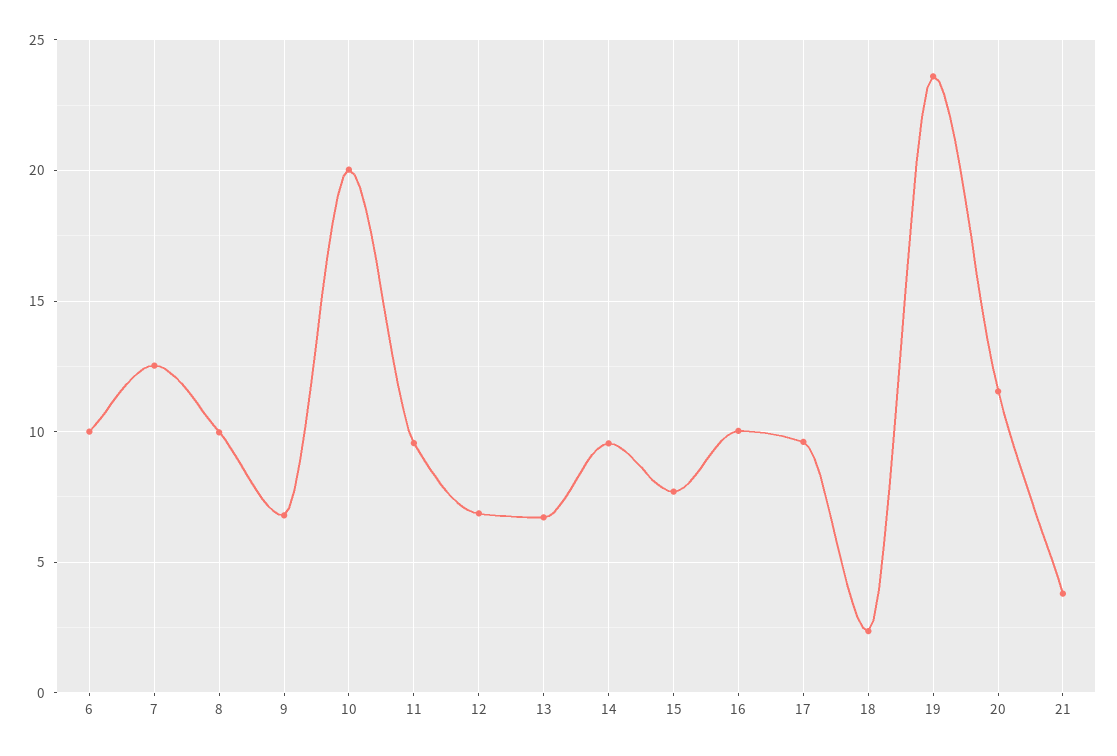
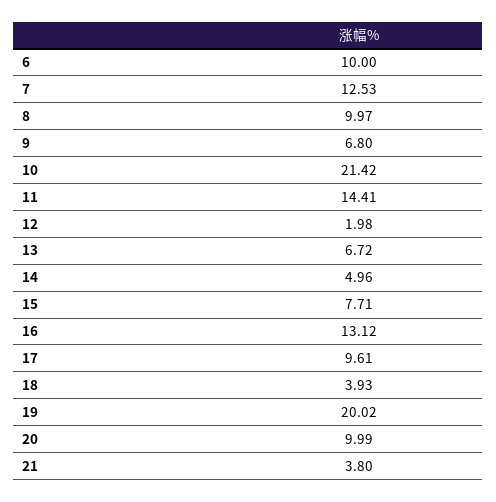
  {
    "6": 10,
    "7": 12.53,
    "8": 9.97,
    "9": 6.8,
-   "10": 20,
+   "10": 21.42,
-   "11": 9.5,
+   "11": 14.41,
-   "12": 7,
+   "12": 1.98,
    "13": 6.72,
-   "14": 9.5,
+   "14": 4.96,
    "15": 7.71,
-   "16": 10,
+   "16": 13.12,
    "17": 9.61,
-   "18": 2.5,
+   "18": 3.93,
-   "19": 23.5,
+   "19": 20.02,
-   "20": 11.5,
+   "20": 9.99,
    "21": 3.8
  }

